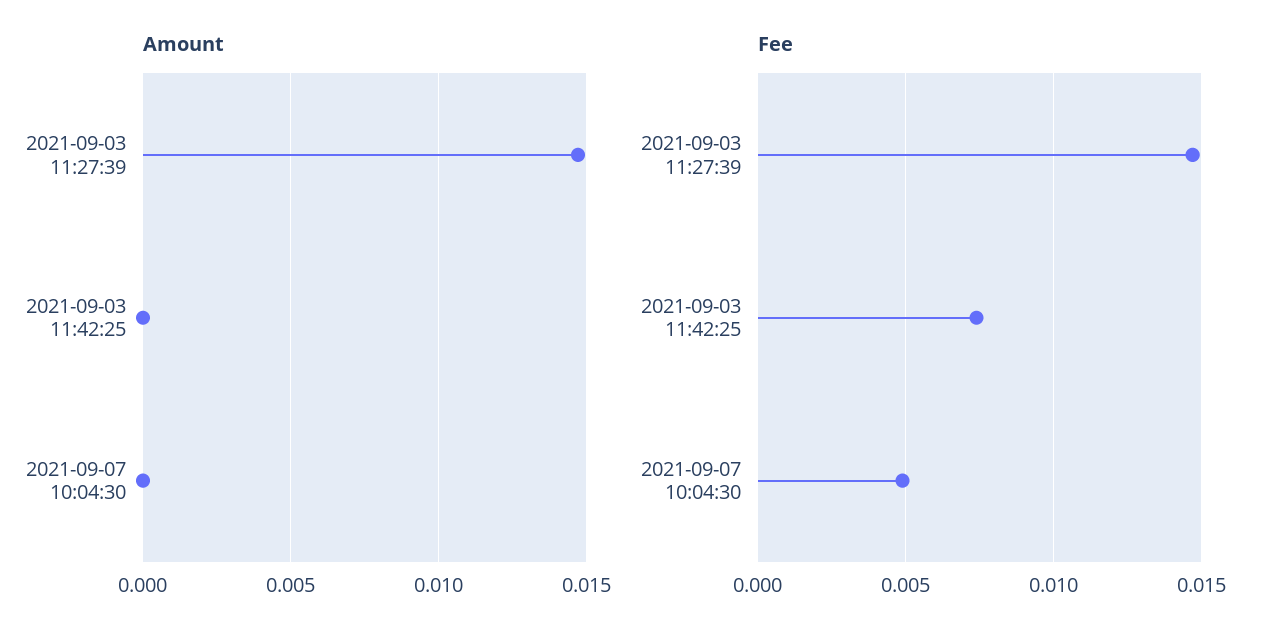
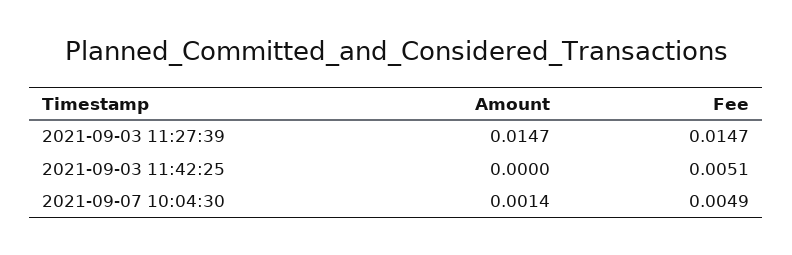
  {
    "Amount": {
      "2021-09-03 11:27:39": 0.0147,
      "2021-09-03 11:42:25": 0,
-     "2021-09-07 10:04:30": 0
+     "2021-09-07 10:04:30": 0.0014
    },
    "Fee": {
      "2021-09-03 11:27:39": 0.0147,
-     "2021-09-03 11:42:25": 0.0075,
+     "2021-09-03 11:42:25": 0.0051,
      "2021-09-07 10:04:30": 0.0049
    }
  }

